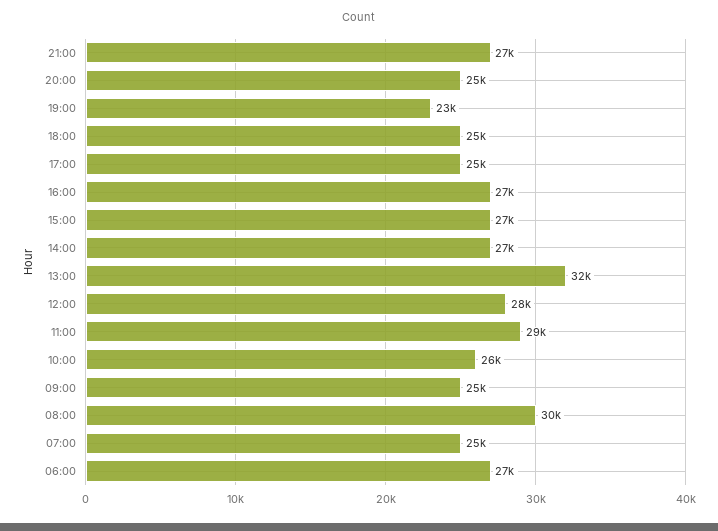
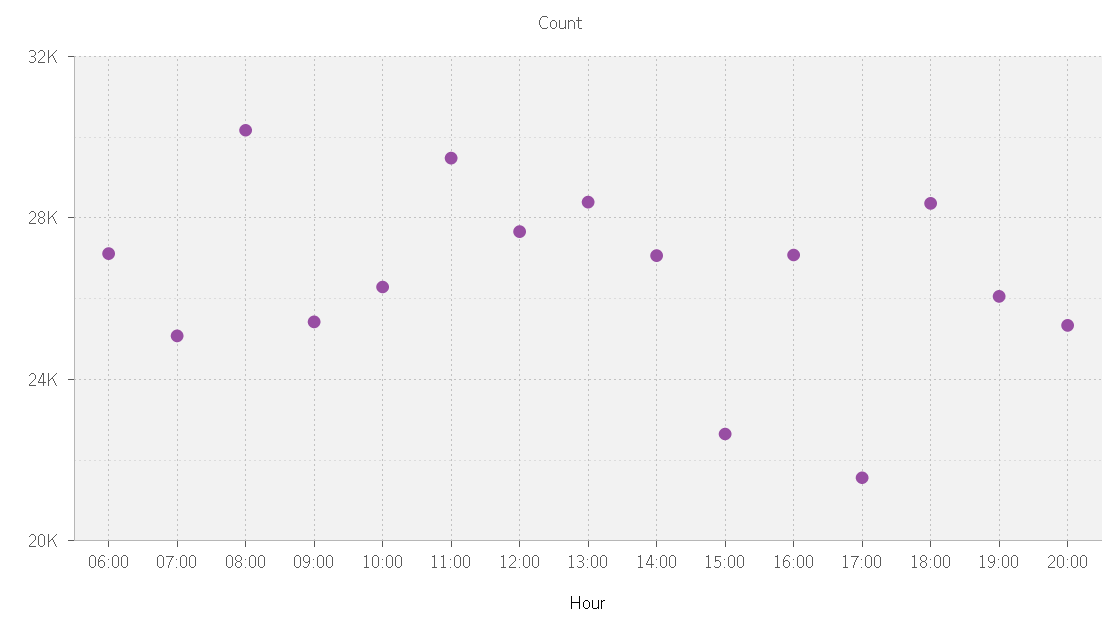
  {
-   "21:00": 27000,
    "20:00": 25000,
-   "19:00": 23000,
+   "19:00": 26000,
-   "18:00": 25000,
+   "18:00": 28500,
-   "17:00": 25000,
+   "17:00": 21500,
    "16:00": 27000,
-   "15:00": 27000,
+   "15:00": 22500,
    "14:00": 27000,
-   "13:00": 32000,
+   "13:00": 28500,
    "12:00": 28000,
    "11:00": 29000,
    "10:00": 26000,
    "09:00": 25000,
    "08:00": 30000,
    "07:00": 25000,
    "06:00": 27000
  }

